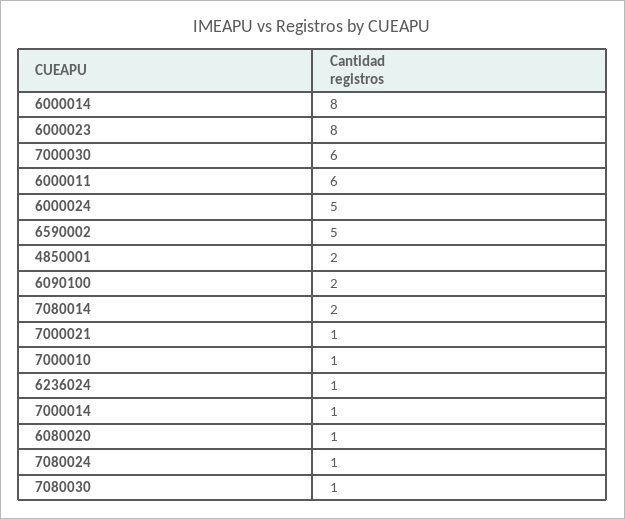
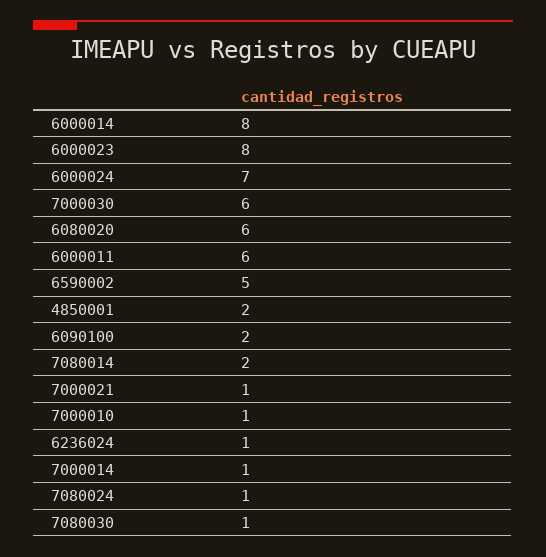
  {
    "6000014": 8,
    "6000023": 8,
    "7000030": 6,
    "6000011": 6,
-   "6000024": 5,
+   "6000024": 7,
    "6590002": 5,
    "4850001": 2,
    "6090100": 2,
    "7080014": 2,
    "7000021": 1,
    "7000010": 1,
    "6236024": 1,
    "7000014": 1,
-   "6080020": 1,
+   "6080020": 6,
    "7080024": 1,
    "7080030": 1
  }

